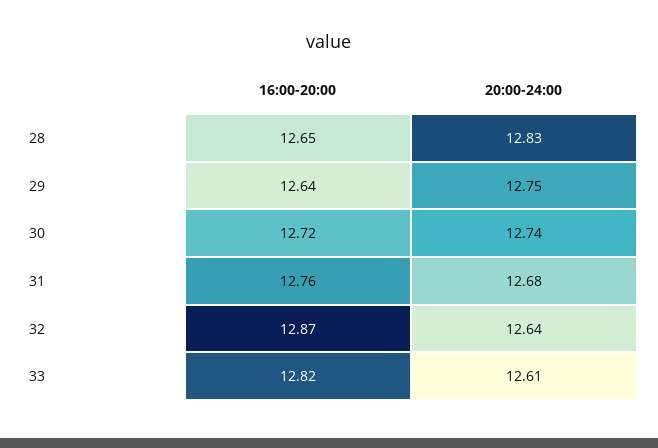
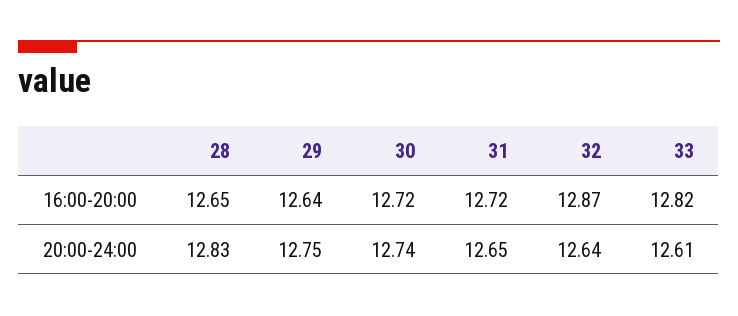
  {
    "16:00-20:00": {
      "28": 12.65,
      "29": 12.64,
      "30": 12.72,
-     "31": 12.76,
+     "31": 12.72,
      "32": 12.87,
      "33": 12.82
    },
    "20:00-24:00": {
      "28": 12.83,
      "29": 12.75,
      "30": 12.74,
-     "31": 12.68,
+     "31": 12.65,
      "32": 12.64,
      "33": 12.61
    }
  }

